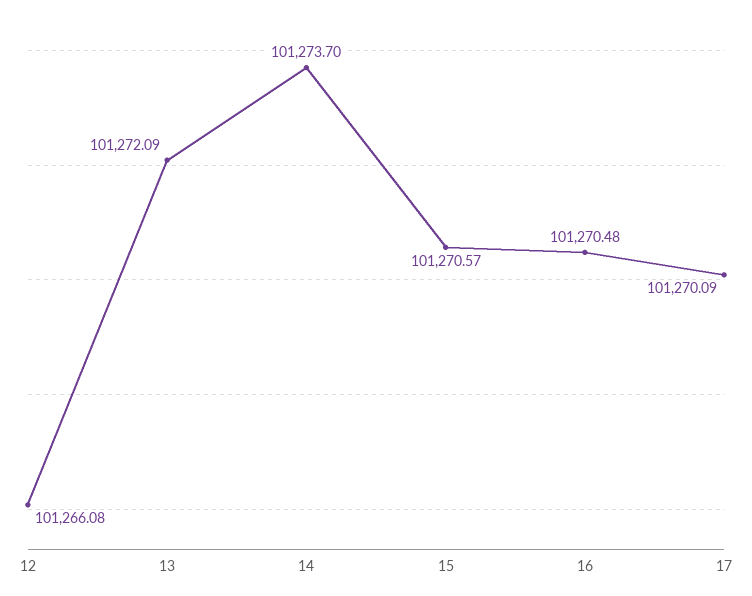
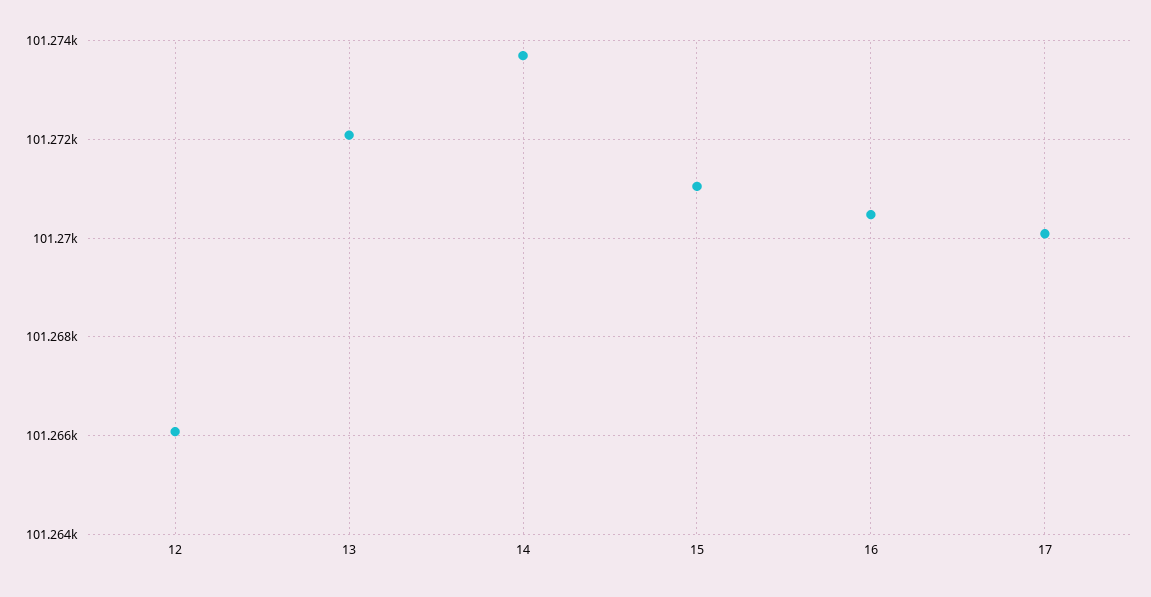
  {
    "12": 101266.08,
    "13": 101272.09,
    "14": 101273.7,
-   "15": 101270.57,
+   "15": 101271,
    "16": 101270.48,
    "17": 101270.09
  }

